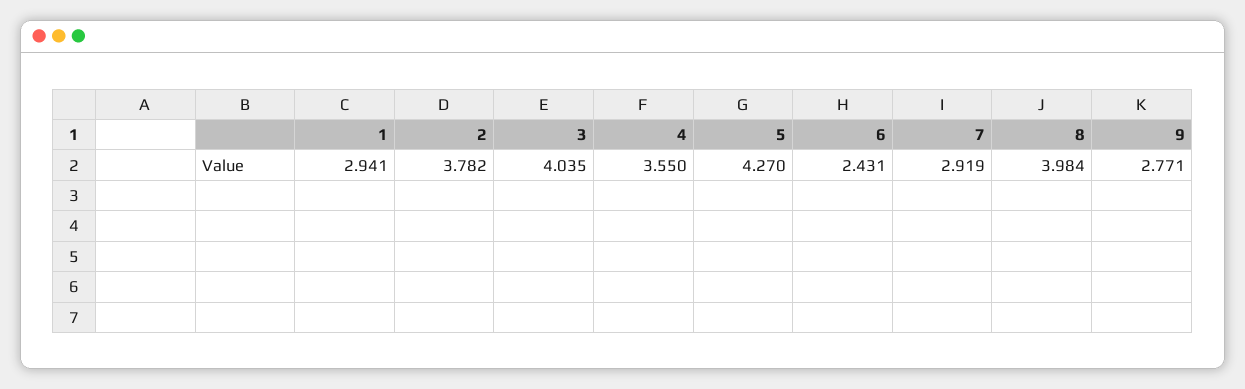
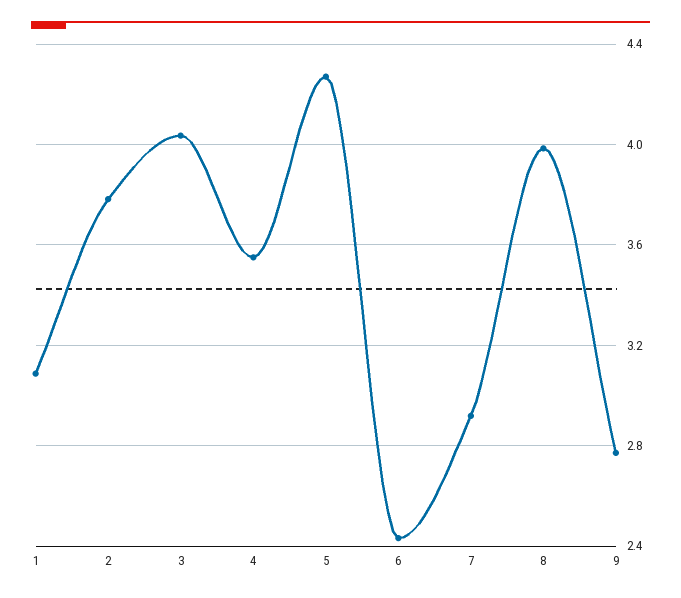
  {
-   "1": 2.941,
+   "1": 3.1,
    "2": 3.782,
    "3": 4.035,
    "4": 3.55,
    "5": 4.27,
    "6": 2.431,
    "7": 2.919,
    "8": 3.984,
    "9": 2.771
  }

